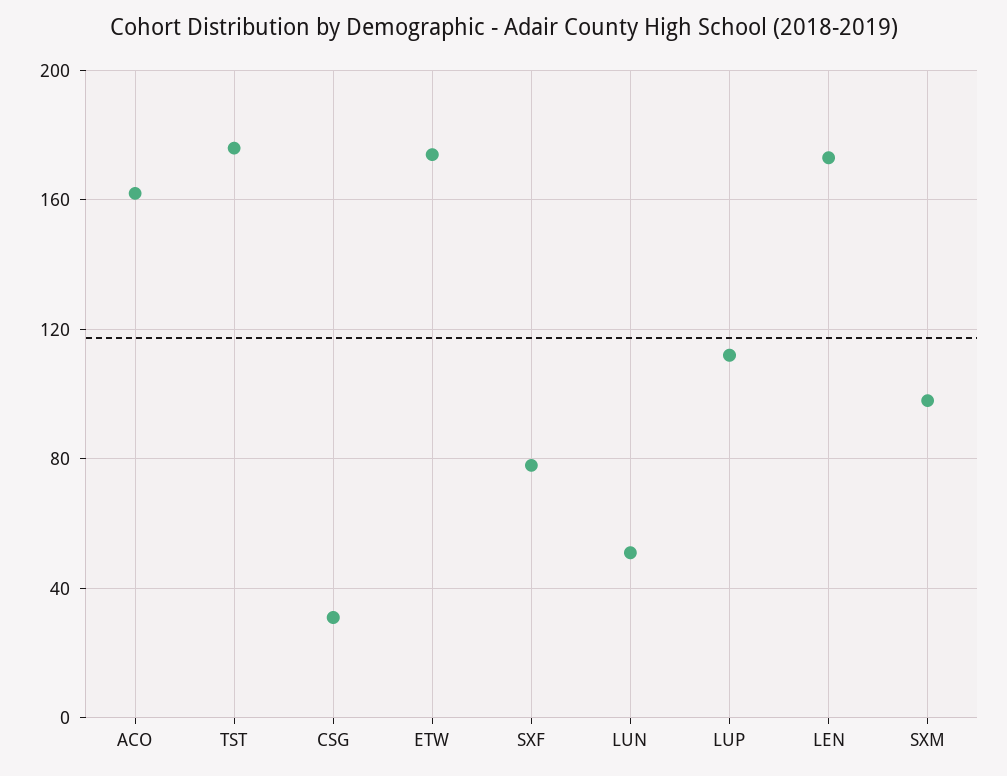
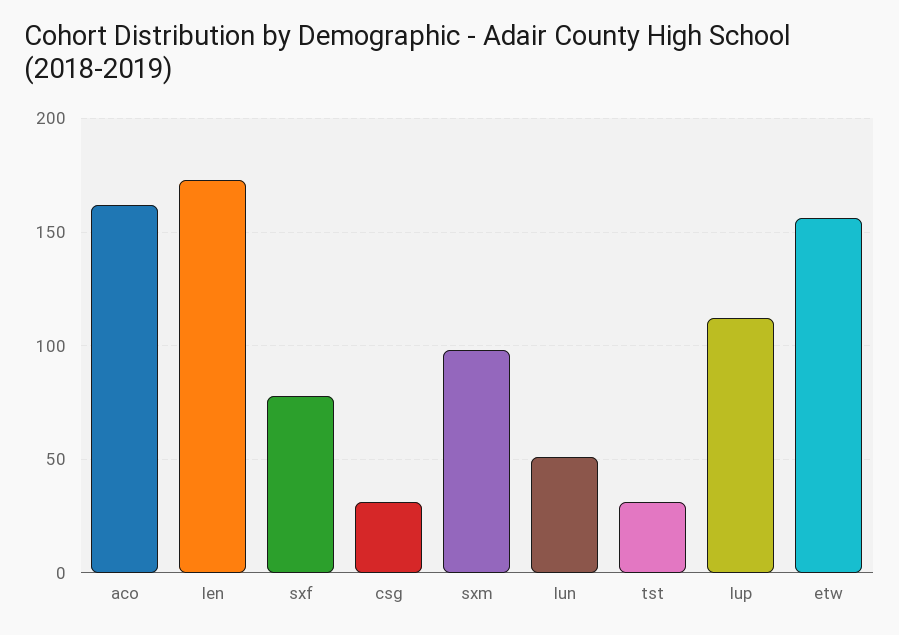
  {
    "ACO": 160,
-   "TST": 175,
+   "TST": 30,
    "CSG": 30,
-   "ETW": 175,
+   "ETW": 155,
    "SXF": 80,
    "LUN": 50,
    "LUP": 110,
    "LEN": 175,
    "SXM": 100
  }

